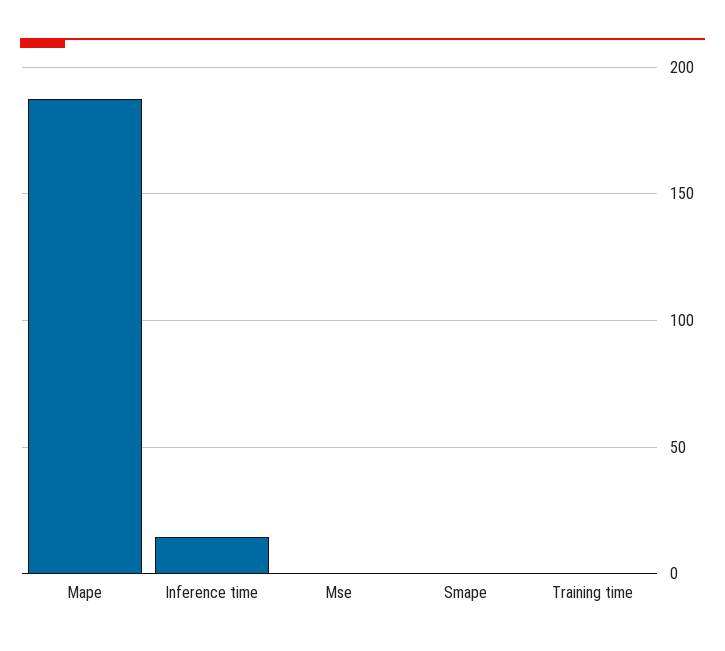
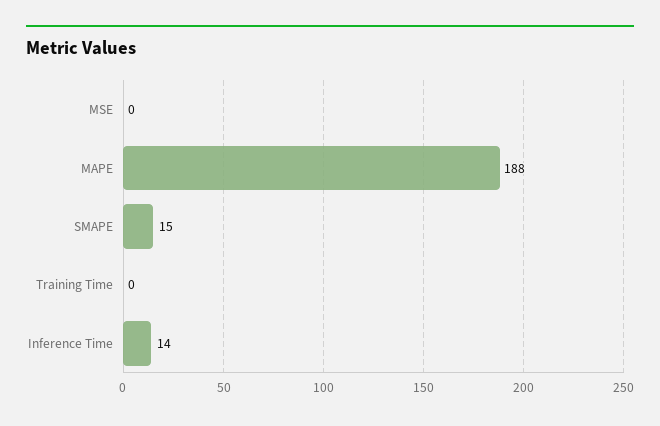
  {
    "Mape": 188,
    "Inference time": 14,
    "Mse": 0,
-   "Smape": 0,
+   "Smape": 15,
    "Training time": 0
  }

